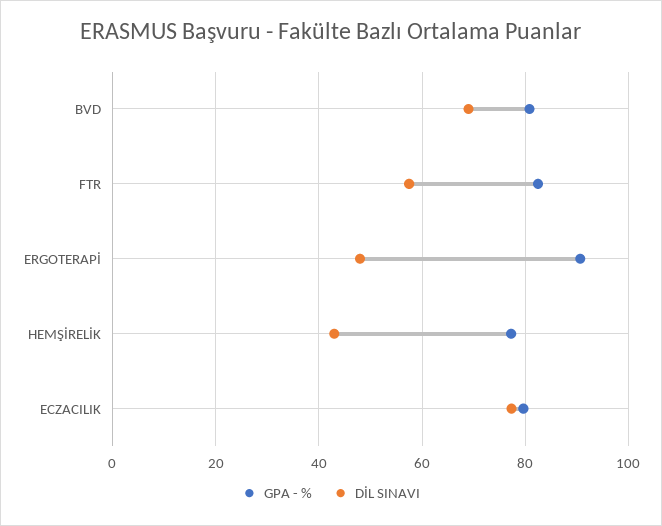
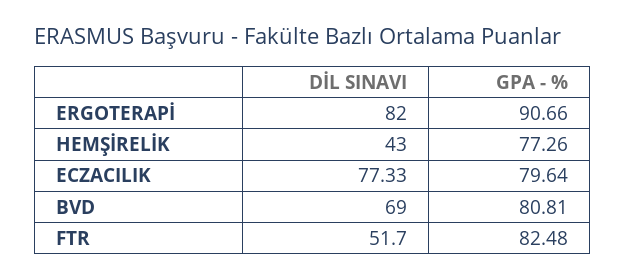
  {
    "GPA - %": {
      "BVD": 80.81,
      "FTR": 82.48,
      "ERGOTERAPİ": 90.66,
      "HEMŞİRELİK": 77.26,
      "ECZACILIK": 79.64
    },
    "DİL SINAVI": {
      "BVD": 69,
-     "FTR": 58,
+     "FTR": 51.7,
-     "ERGOTERAPİ": 48,
+     "ERGOTERAPİ": 82,
      "HEMŞİRELİK": 43,
      "ECZACILIK": 77.33
    }
  }

